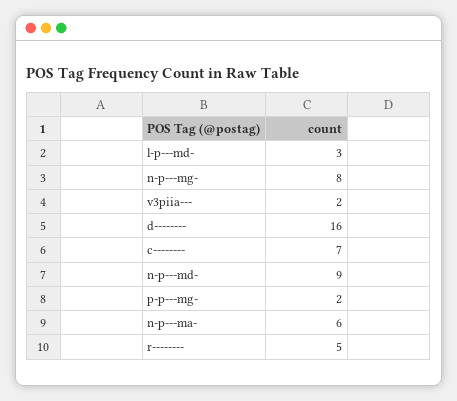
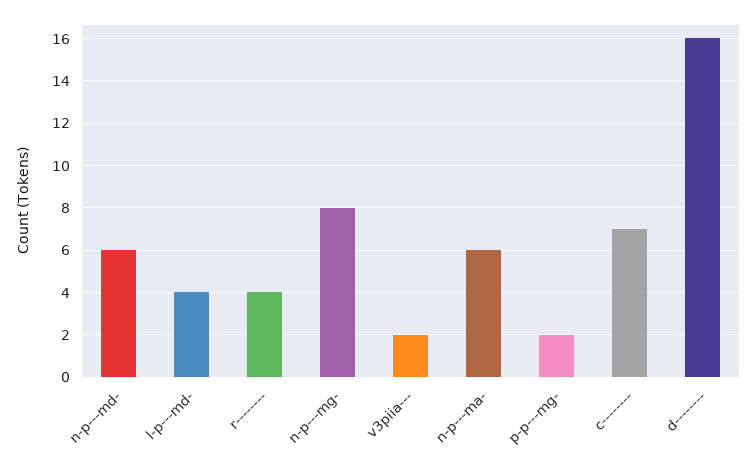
  {
-   "l-p---md-": 3,
+   "l-p---md-": 4,
    "n-p---mg-": 8,
    "v3piia---": 2,
    "d--------": 16,
    "c--------": 7,
-   "n-p---md-": 9,
+   "n-p---md-": 6,
    "p-p---mg-": 2,
    "n-p---ma-": 6,
-   "r--------": 5
+   "r--------": 4
  }

